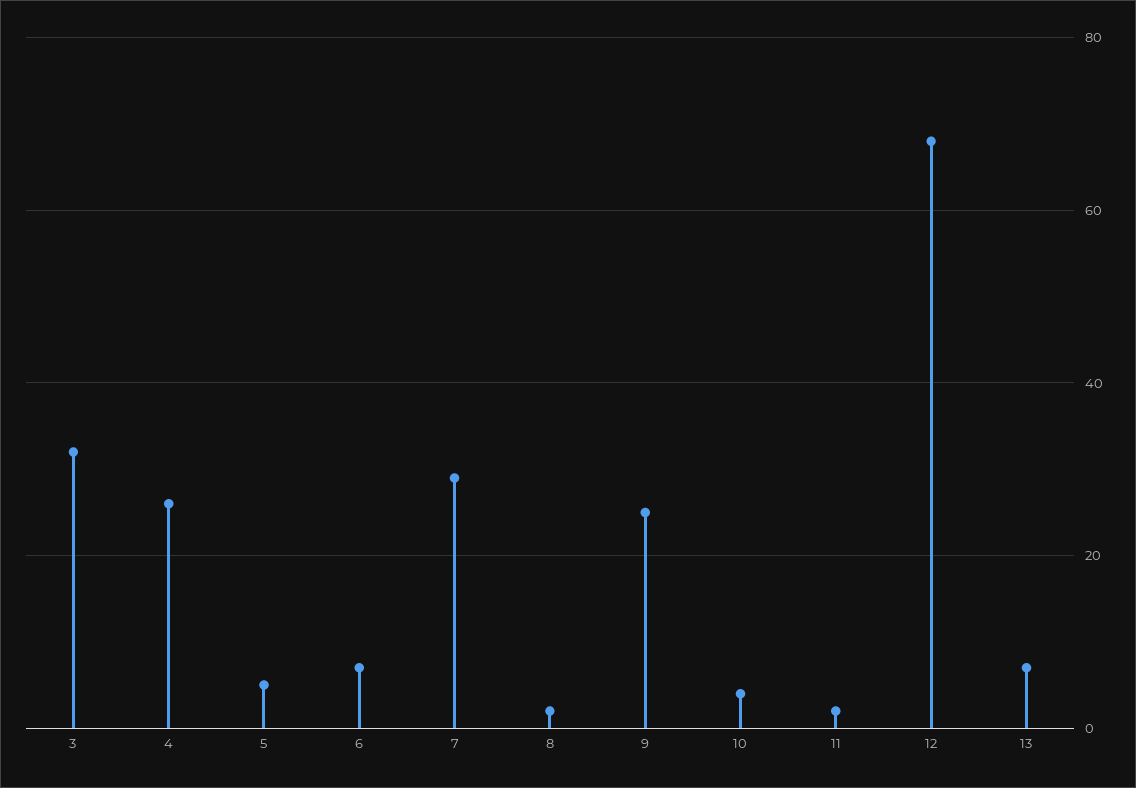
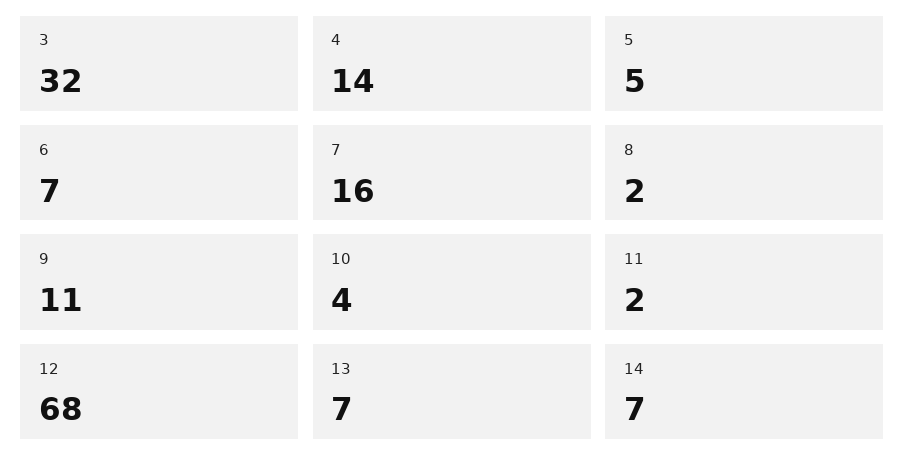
  {
    "3": 32,
-   "4": 25,
+   "4": 14,
    "5": 5,
    "6": 7,
-   "7": 30,
+   "7": 16,
    "8": 2,
-   "9": 25,
+   "9": 11,
    "10": 4,
    "11": 2,
    "12": 68,
-   "13": 7
+   "13": 7,
+   "14": 7
  }

